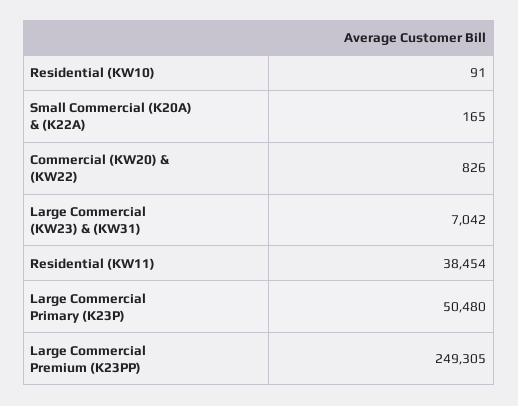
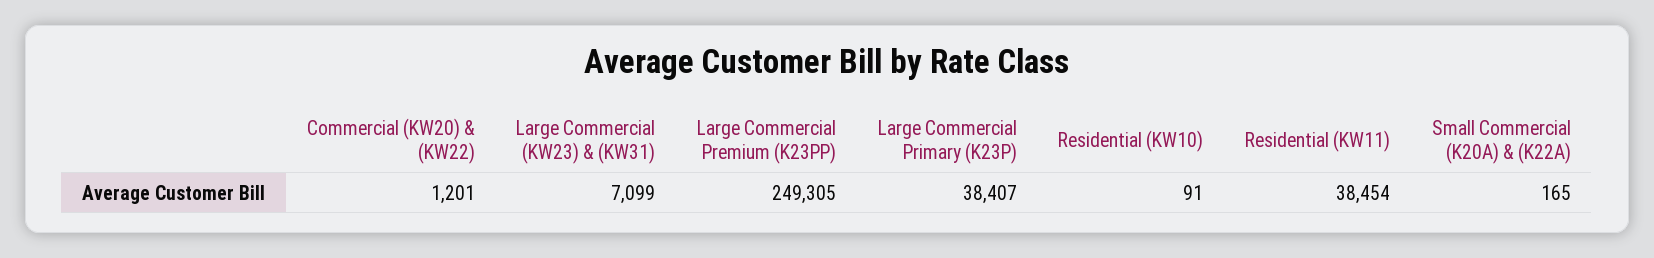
  {
    "Residential (KW10)": 91,
    "Small Commercial (K20A) & (K22A)": 165,
-   "Commercial (KW20) & (KW22)": 826,
+   "Commercial (KW20) & (KW22)": 1201,
-   "Large Commercial (KW23) & (KW31)": 7042,
+   "Large Commercial (KW23) & (KW31)": 7099,
    "Residential (KW11)": 38454,
-   "Large Commercial Primary (K23P)": 50480,
+   "Large Commercial Primary (K23P)": 38407,
    "Large Commercial Premium (K23PP)": 249305
  }

